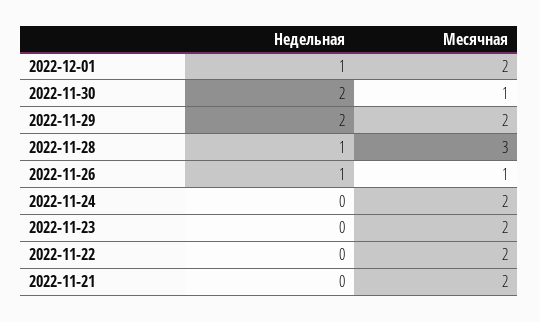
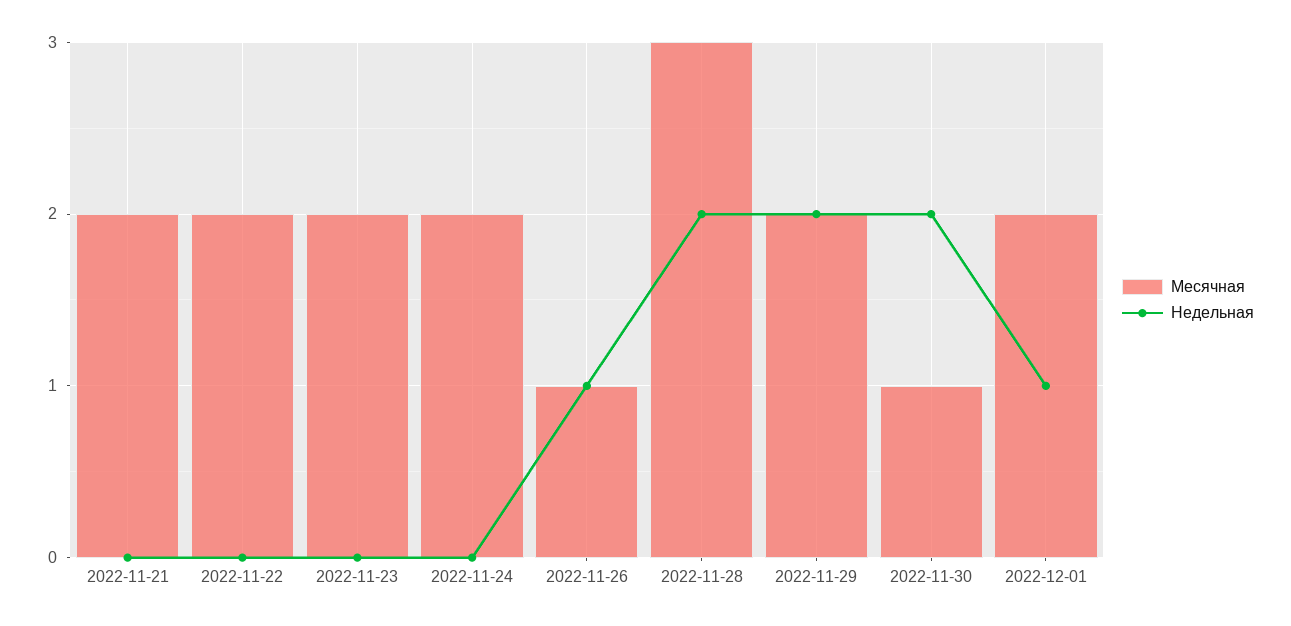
  {
    "Недельная": {
      "2022-12-01": 1,
      "2022-11-30": 2,
      "2022-11-29": 2,
-     "2022-11-28": 1,
+     "2022-11-28": 2,
      "2022-11-26": 1,
      "2022-11-24": 0,
      "2022-11-23": 0,
      "2022-11-22": 0,
      "2022-11-21": 0
    },
    "Месячная": {
      "2022-12-01": 2,
      "2022-11-30": 1,
      "2022-11-29": 2,
      "2022-11-28": 3,
      "2022-11-26": 1,
      "2022-11-24": 2,
      "2022-11-23": 2,
      "2022-11-22": 2,
      "2022-11-21": 2
    }
  }

